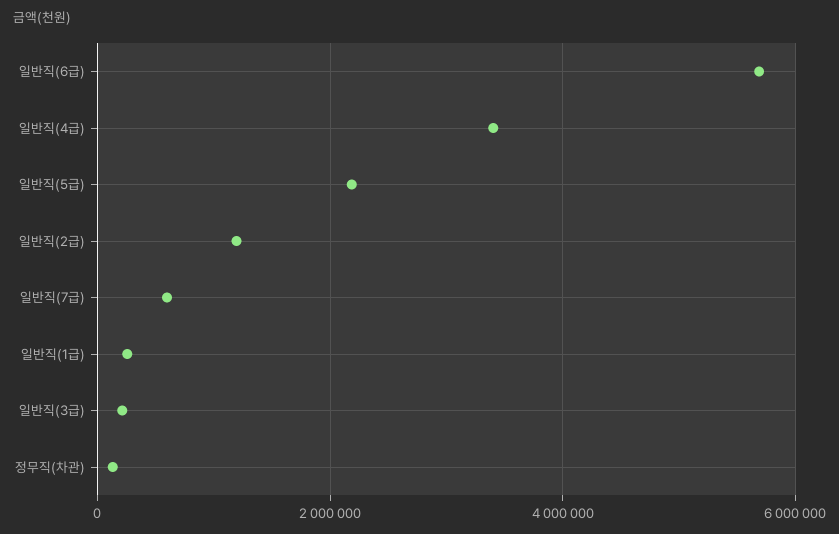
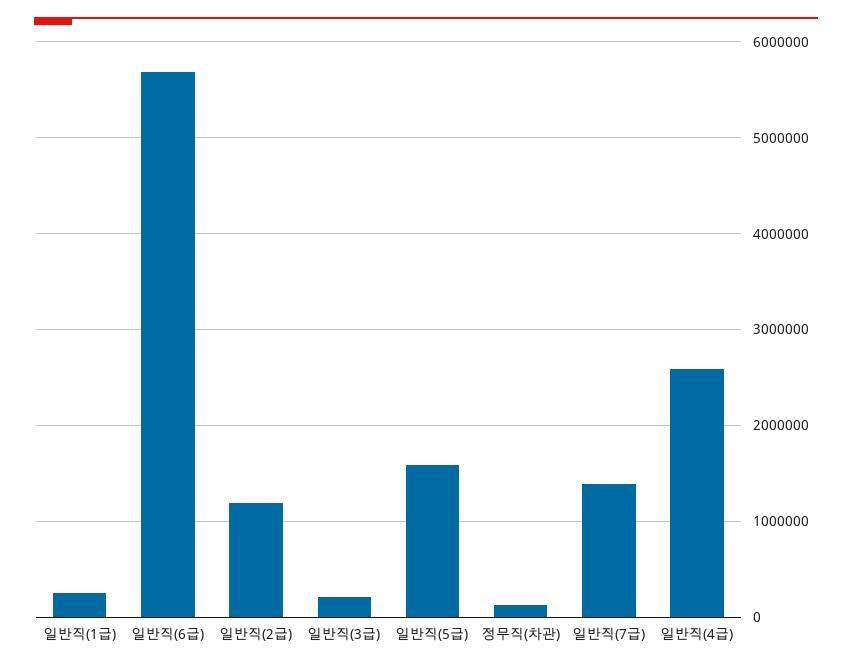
  {
    "일반직(6급)": 5700000,
-   "일반직(4급)": 3400000,
+   "일반직(4급)": 2600000,
-   "일반직(5급)": 2200000,
+   "일반직(5급)": 1600000,
    "일반직(2급)": 1200000,
-   "일반직(7급)": 600000,
+   "일반직(7급)": 1400000,
    "일반직(1급)": 300000,
    "일반직(3급)": 200000,
    "정무직(차관)": 100000
  }

